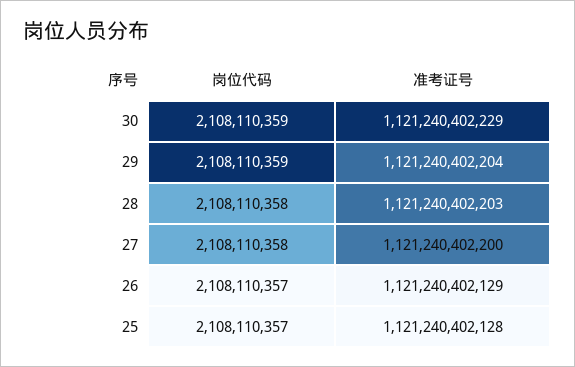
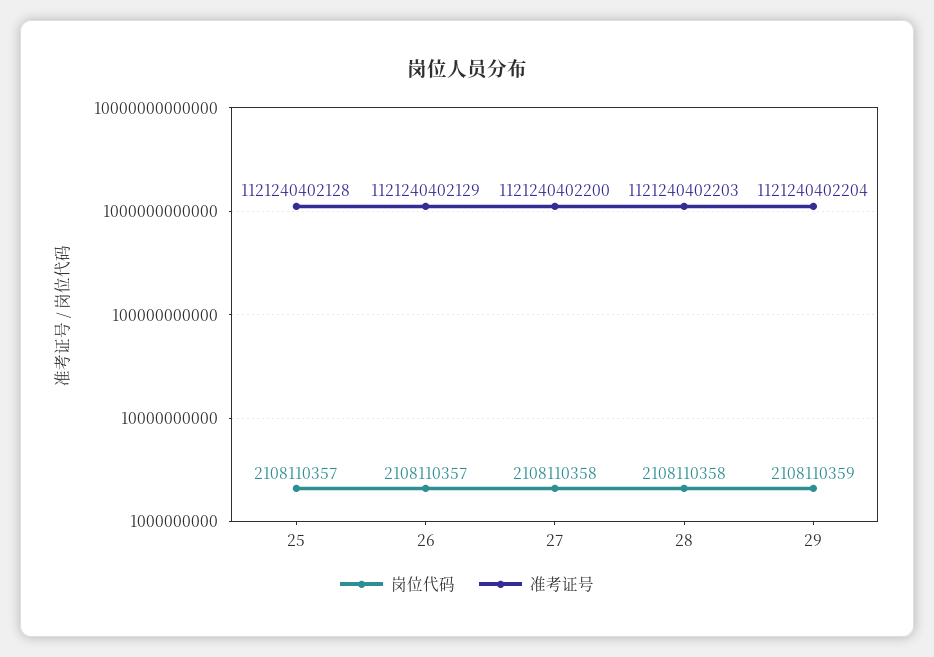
  {
    "岗位代码": {
-     "30": 2108110359,
      "29": 2108110359,
      "28": 2108110358,
      "27": 2108110358,
      "26": 2108110357,
      "25": 2108110357
    },
    "准考证号": {
-     "30": 1121240402229,
      "29": 1121240402204,
      "28": 1121240402203,
      "27": 1121240402200,
      "26": 1121240402129,
      "25": 1121240402128
    }
  }

